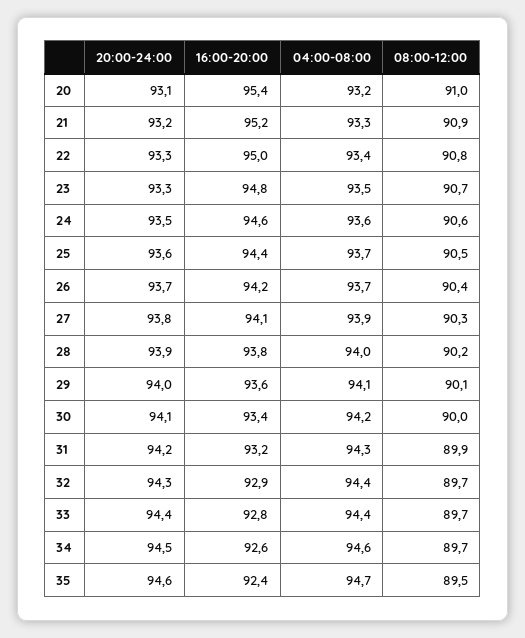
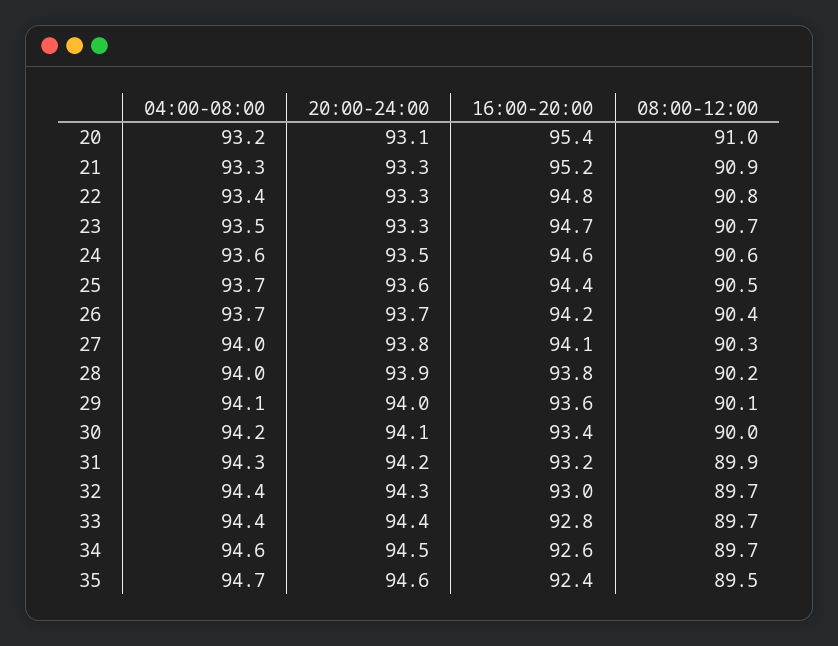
  {
    "20:00-24:00": {
      "20": 93.1,
-     "21": 93.2,
+     "21": 93.3,
      "22": 93.3,
      "23": 93.3,
      "24": 93.5,
      "25": 93.6,
      "26": 93.7,
      "27": 93.8,
      "28": 93.9,
      "29": 94,
      "30": 94.1,
      "31": 94.2,
      "32": 94.3,
      "33": 94.4,
      "34": 94.5,
      "35": 94.6
    },
    "16:00-20:00": {
      "20": 95.4,
      "21": 95.2,
-     "22": 95,
+     "22": 94.8,
-     "23": 94.8,
+     "23": 94.7,
      "24": 94.6,
      "25": 94.4,
      "26": 94.2,
      "27": 94.1,
      "28": 93.8,
      "29": 93.6,
      "30": 93.4,
      "31": 93.2,
-     "32": 92.9,
+     "32": 93,
      "33": 92.8,
      "34": 92.6,
      "35": 92.4
    },
    "04:00-08:00": {
      "20": 93.2,
      "21": 93.3,
      "22": 93.4,
      "23": 93.5,
      "24": 93.6,
      "25": 93.7,
      "26": 93.7,
-     "27": 93.9,
+     "27": 94,
      "28": 94,
      "29": 94.1,
      "30": 94.2,
      "31": 94.3,
      "32": 94.4,
      "33": 94.4,
      "34": 94.6,
      "35": 94.7
    },
    "08:00-12:00": {
      "20": 91,
      "21": 90.9,
      "22": 90.8,
      "23": 90.7,
      "24": 90.6,
      "25": 90.5,
      "26": 90.4,
      "27": 90.3,
      "28": 90.2,
      "29": 90.1,
      "30": 90,
      "31": 89.9,
      "32": 89.7,
      "33": 89.7,
      "34": 89.7,
      "35": 89.5
    }
  }

